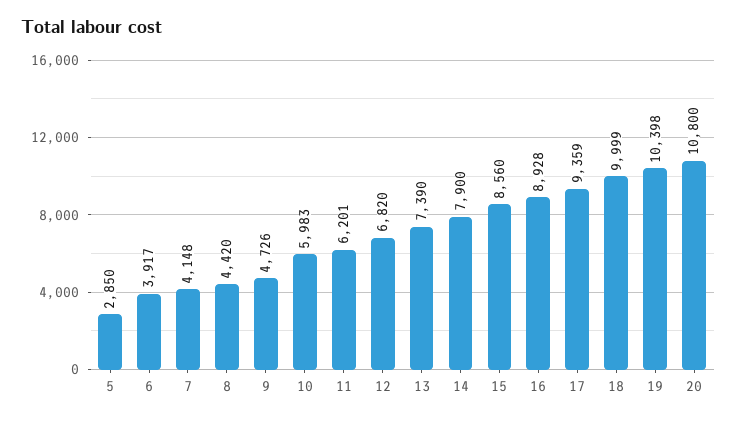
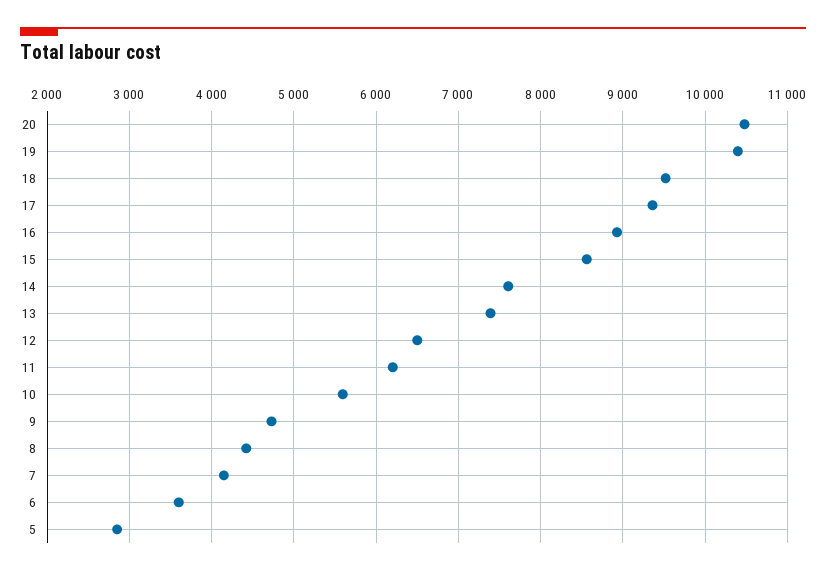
  {
    "5": 2850,
-   "6": 3917,
+   "6": 3600,
    "7": 4148,
    "8": 4420,
    "9": 4726,
-   "10": 5983,
+   "10": 5600,
    "11": 6201,
-   "12": 6820,
+   "12": 6500,
    "13": 7390,
-   "14": 7900,
+   "14": 7600,
    "15": 8560,
    "16": 8928,
    "17": 9359,
-   "18": 9999,
+   "18": 9500,
    "19": 10398,
-   "20": 10800
+   "20": 10500
  }

